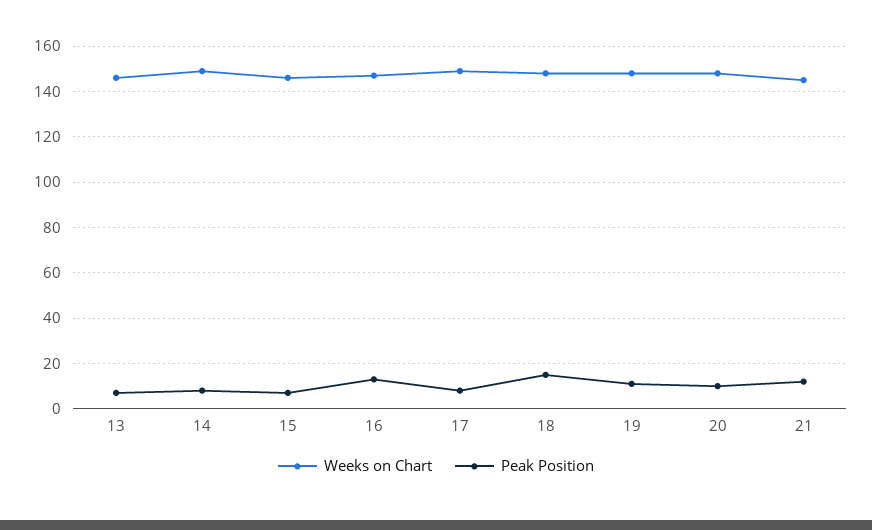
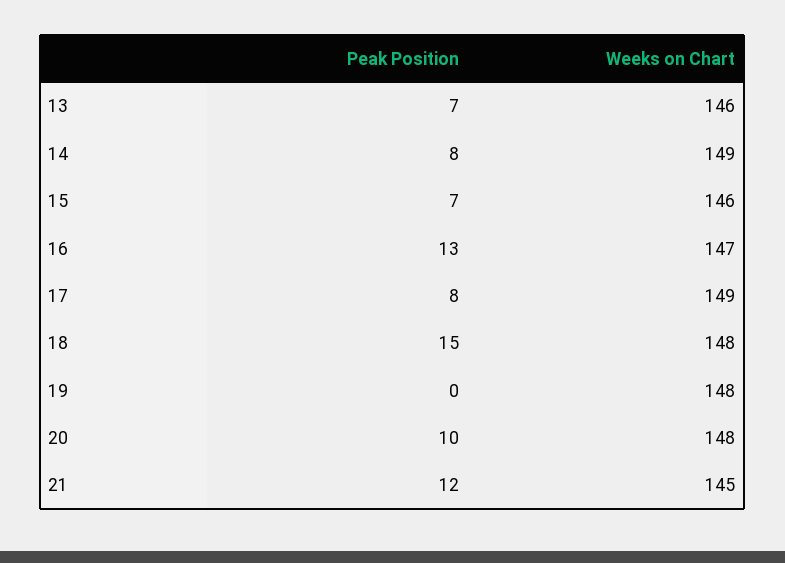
  {
    "Weeks on Chart": {
      "13": 146,
      "14": 149,
      "15": 146,
      "16": 147,
      "17": 149,
      "18": 148,
      "19": 148,
      "20": 148,
      "21": 145
    },
    "Peak Position": {
      "13": 7,
      "14": 8,
      "15": 7,
      "16": 13,
      "17": 8,
      "18": 15,
-     "19": 10,
+     "19": 0,
      "20": 10,
      "21": 12
    }
  }

